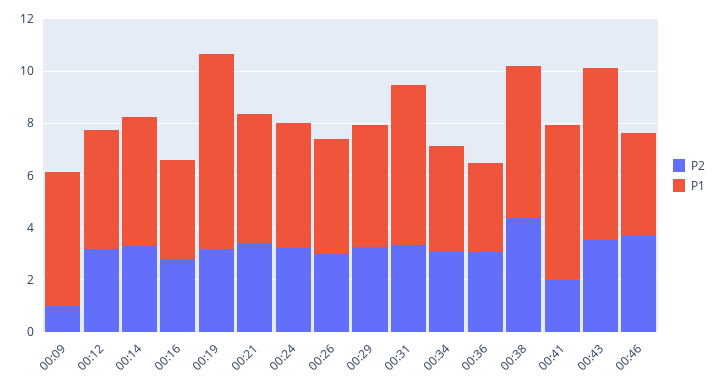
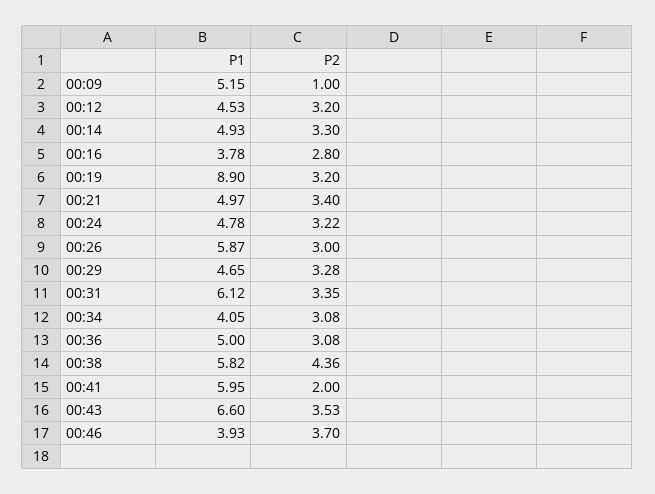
  {
    "P2": {
      "00:09": 1,
      "00:12": 3.2,
      "00:14": 3.3,
      "00:16": 2.8,
      "00:19": 3.2,
      "00:21": 3.4,
      "00:24": 3.22,
      "00:26": 3,
      "00:29": 3.28,
      "00:31": 3.35,
      "00:34": 3.08,
      "00:36": 3.08,
      "00:38": 4.36,
      "00:41": 2,
      "00:43": 3.53,
      "00:46": 3.7
    },
    "P1": {
      "00:09": 5.15,
      "00:12": 4.53,
      "00:14": 4.93,
      "00:16": 3.78,
-     "00:19": 7.5,
+     "00:19": 8.9,
      "00:21": 4.97,
      "00:24": 4.78,
-     "00:26": 4.5,
+     "00:26": 5.87,
      "00:29": 4.65,
      "00:31": 6.12,
      "00:34": 4.05,
-     "00:36": 3.5,
+     "00:36": 5,
      "00:38": 5.82,
      "00:41": 5.95,
      "00:43": 6.6,
      "00:46": 3.93
    }
  }

